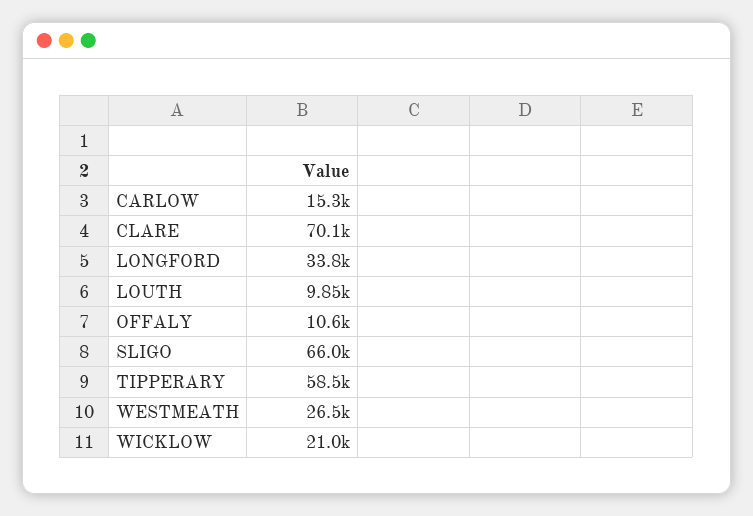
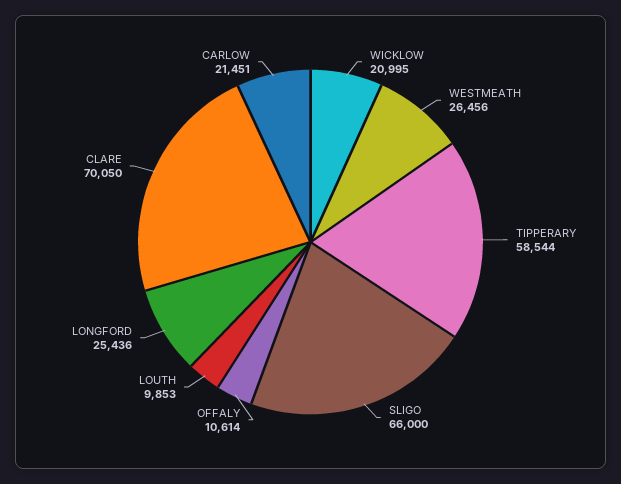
  {
-   "CARLOW": 15300,
+   "CARLOW": 21451,
    "CLARE": 70050,
-   "LONGFORD": 33800,
+   "LONGFORD": 25436,
    "LOUTH": 9853,
    "OFFALY": 10614,
    "SLIGO": 66000,
    "TIPPERARY": 58544,
    "WESTMEATH": 26456,
    "WICKLOW": 20995
  }

